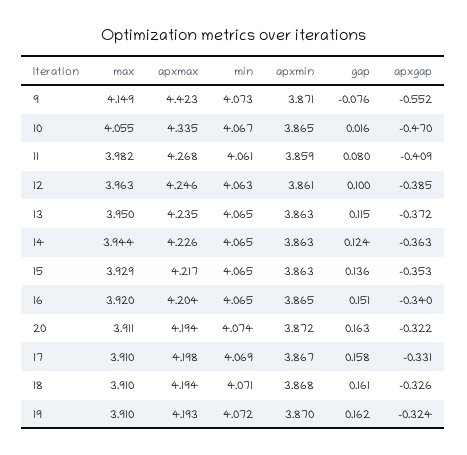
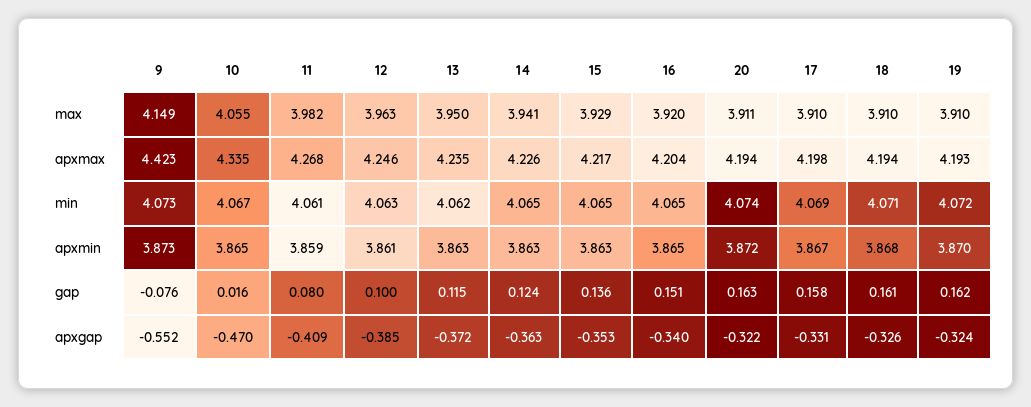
  {
    "max": {
      "9": 4.149,
      "10": 4.055,
      "11": 3.982,
      "12": 3.963,
      "13": 3.95,
-     "14": 3.944,
+     "14": 3.941,
      "15": 3.929,
      "16": 3.92,
      "20": 3.911,
      "17": 3.91,
      "18": 3.91,
      "19": 3.91
    },
    "apxmax": {
      "9": 4.423,
      "10": 4.335,
      "11": 4.268,
      "12": 4.246,
      "13": 4.235,
      "14": 4.226,
      "15": 4.217,
      "16": 4.204,
      "20": 4.194,
      "17": 4.198,
      "18": 4.194,
      "19": 4.193
    },
    "min": {
      "9": 4.073,
      "10": 4.067,
      "11": 4.061,
      "12": 4.063,
-     "13": 4.065,
+     "13": 4.062,
      "14": 4.065,
      "15": 4.065,
      "16": 4.065,
      "20": 4.074,
      "17": 4.069,
      "18": 4.071,
      "19": 4.072
    },
    "apxmin": {
-     "9": 3.871,
+     "9": 3.873,
      "10": 3.865,
      "11": 3.859,
      "12": 3.861,
      "13": 3.863,
      "14": 3.863,
      "15": 3.863,
      "16": 3.865,
      "20": 3.872,
      "17": 3.867,
      "18": 3.868,
      "19": 3.87
    },
    "gap": {
      "9": -0.076,
      "10": 0.016,
      "11": 0.08,
      "12": 0.1,
      "13": 0.115,
      "14": 0.124,
      "15": 0.136,
      "16": 0.151,
      "20": 0.163,
      "17": 0.158,
      "18": 0.161,
      "19": 0.162
    },
    "apxgap": {
      "9": -0.552,
      "10": -0.47,
      "11": -0.409,
      "12": -0.385,
      "13": -0.372,
      "14": -0.363,
      "15": -0.353,
      "16": -0.34,
      "20": -0.322,
      "17": -0.331,
      "18": -0.326,
      "19": -0.324
    }
  }

